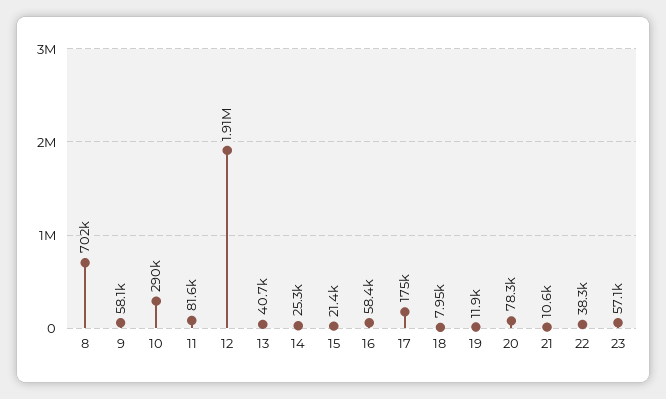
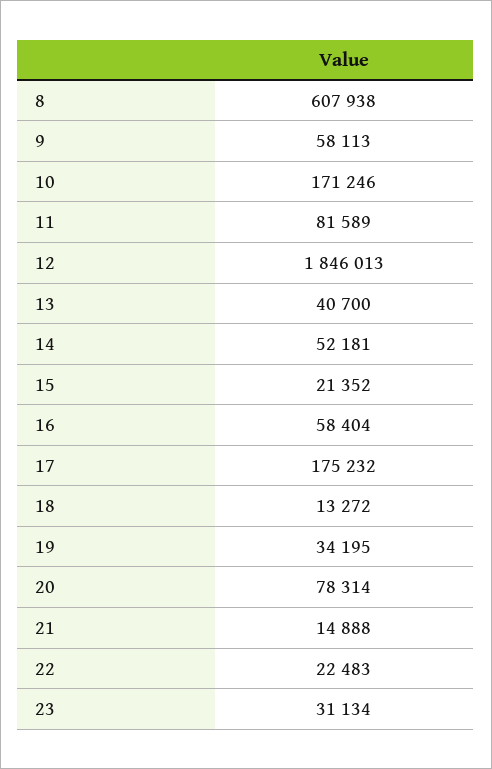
  {
-   "8": 702000,
+   "8": 607938,
    "9": 58113,
-   "10": 290000,
+   "10": 171246,
    "11": 81589,
-   "12": 1910000,
+   "12": 1846013,
    "13": 40700,
-   "14": 25300,
+   "14": 52181,
    "15": 21352,
    "16": 58404,
    "17": 175232,
-   "18": 7950,
+   "18": 13272,
-   "19": 11900,
+   "19": 34195,
    "20": 78314,
-   "21": 10600,
+   "21": 14888,
-   "22": 38300,
+   "22": 22483,
-   "23": 57100
+   "23": 31134
  }

